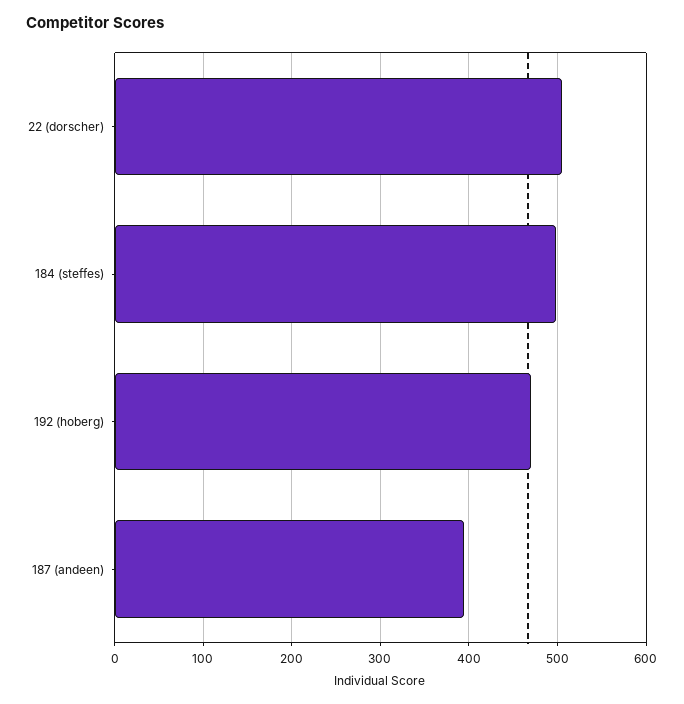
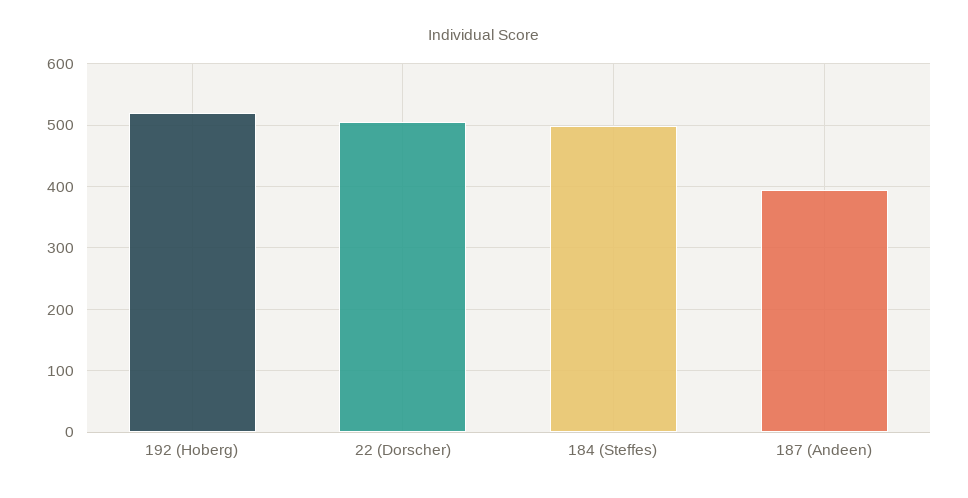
  {
    "22 (dorscher)": 510,
    "184 (steffes)": 500,
-   "192 (hoberg)": 470,
+   "192 (hoberg)": 520,
    "187 (andeen)": 390
  }

